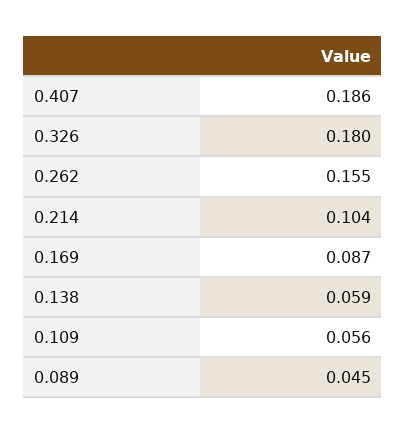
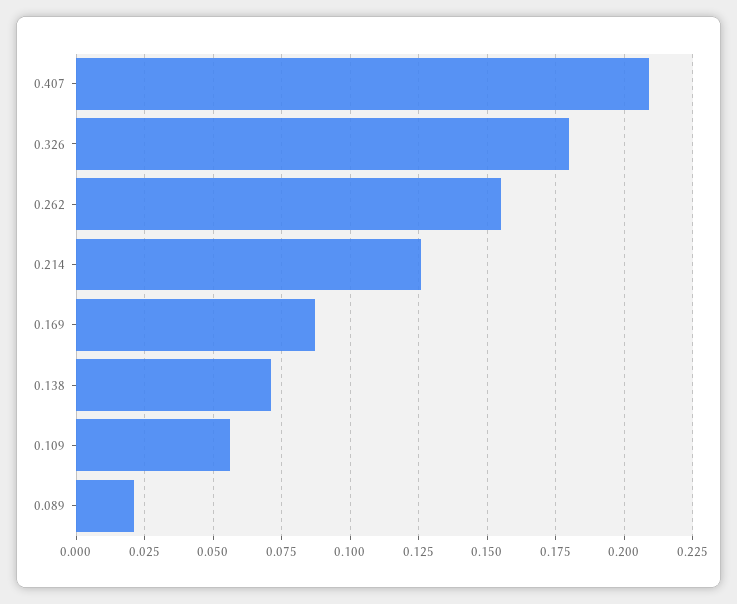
  {
-   "0.407": 0.186,
+   "0.407": 0.21,
    "0.326": 0.18,
    "0.262": 0.155,
-   "0.214": 0.104,
+   "0.214": 0.125,
    "0.169": 0.087,
-   "0.138": 0.059,
+   "0.138": 0.07,
    "0.109": 0.056,
-   "0.089": 0.045
+   "0.089": 0.02
  }

